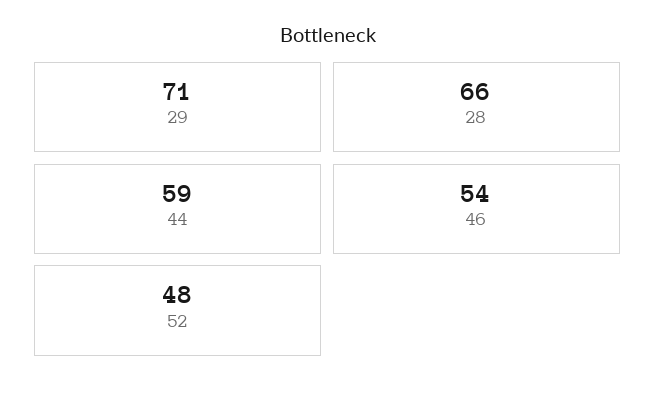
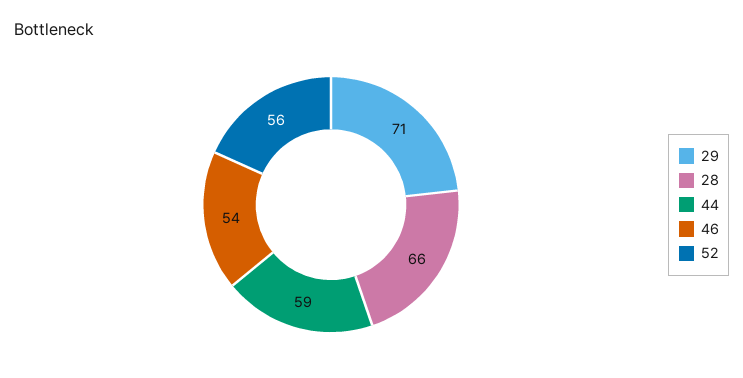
  {
    "29": 71,
    "28": 66,
    "44": 59,
    "46": 54,
-   "52": 48
+   "52": 56
  }

